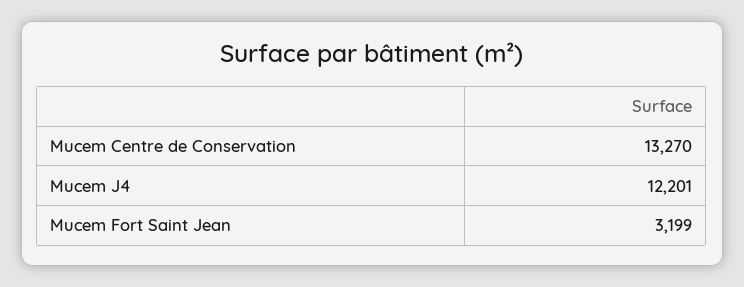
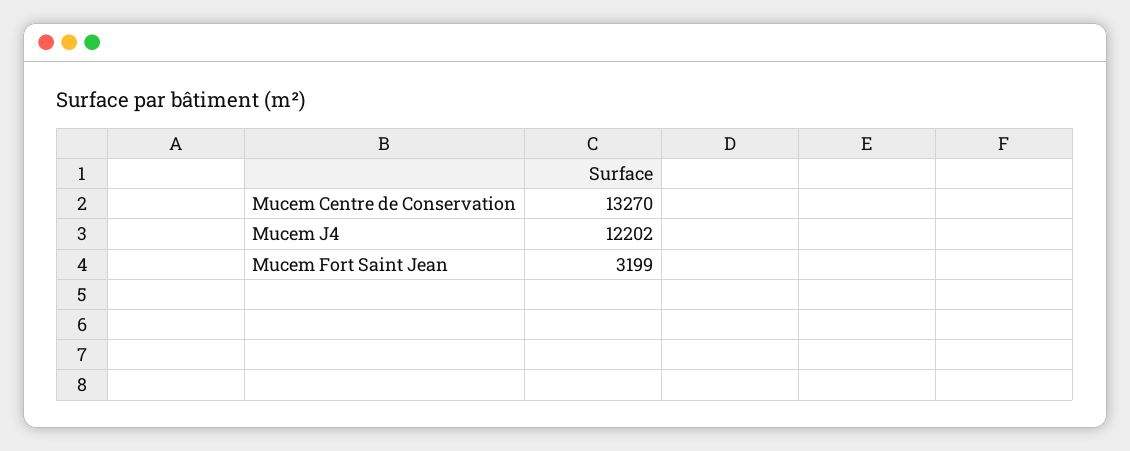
  {
    "Mucem Centre de Conservation": 13270,
-   "Mucem J4": 12201,
+   "Mucem J4": 12202,
    "Mucem Fort Saint Jean": 3199
  }

